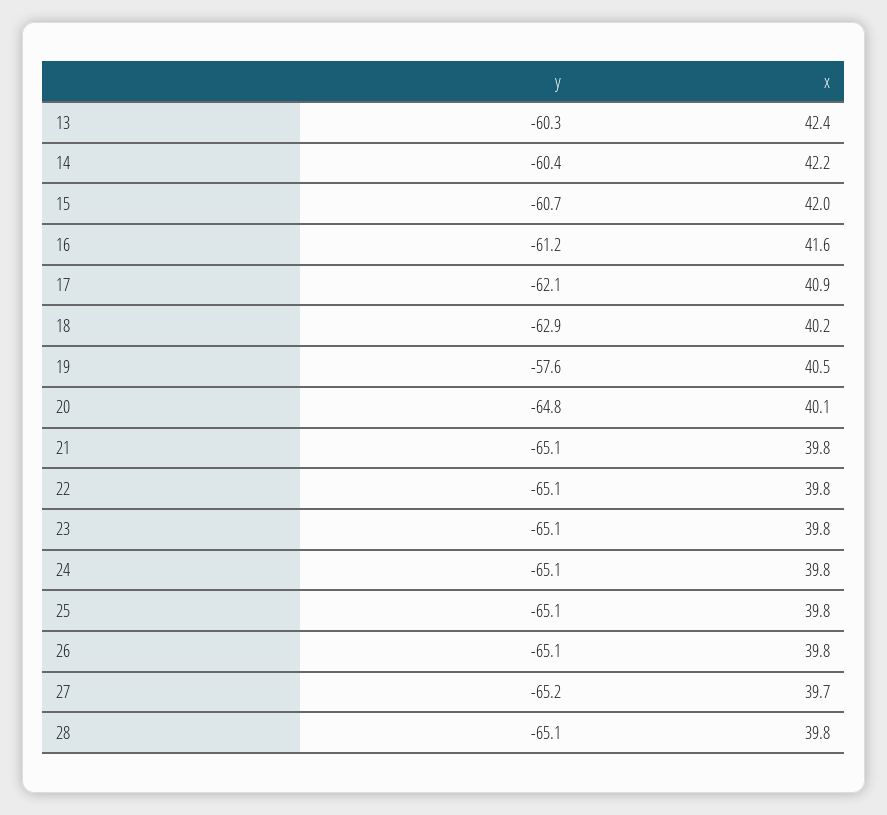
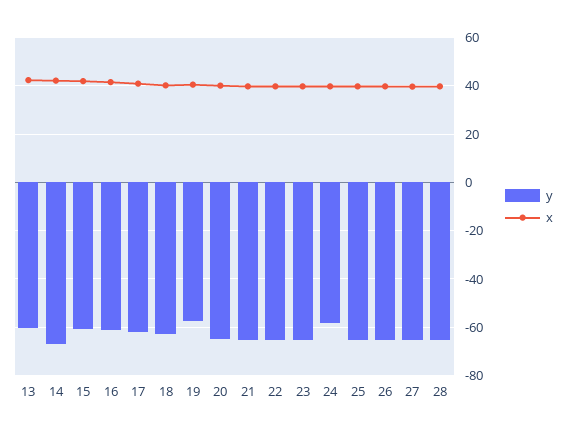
  {
    "y": {
      "13": -60.3,
-     "14": -60.4,
+     "14": -67.5,
      "15": -60.7,
      "16": -61.2,
      "17": -62.1,
      "18": -62.9,
      "19": -57.6,
      "20": -64.8,
      "21": -65.1,
      "22": -65.1,
      "23": -65.1,
-     "24": -65.1,
+     "24": -57.5,
      "25": -65.1,
      "26": -65.1,
      "27": -65.2,
      "28": -65.1
    },
    "x": {
      "13": 42.4,
      "14": 42.2,
      "15": 42,
      "16": 41.6,
      "17": 40.9,
      "18": 40.2,
      "19": 40.5,
      "20": 40.1,
      "21": 39.8,
      "22": 39.8,
      "23": 39.8,
      "24": 39.8,
      "25": 39.8,
      "26": 39.8,
      "27": 39.7,
      "28": 39.8
    }
  }

